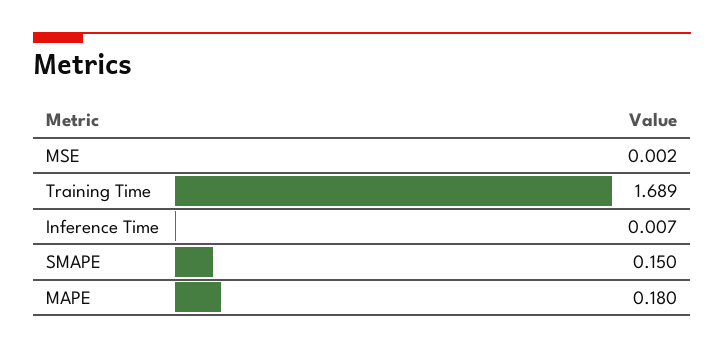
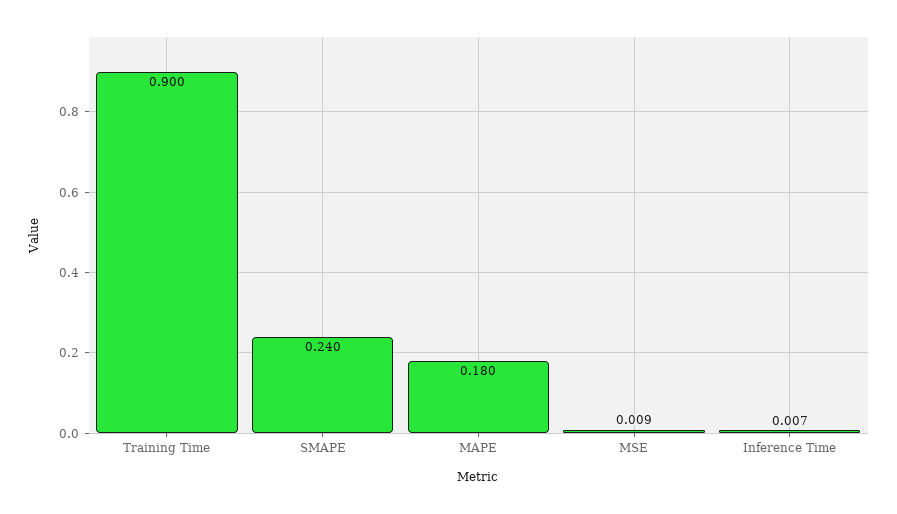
  {
-   "MSE": 0.002,
+   "MSE": 0.009,
-   "Training Time": 1.689,
+   "Training Time": 0.9,
    "Inference Time": 0.007,
-   "SMAPE": 0.15,
+   "SMAPE": 0.24,
    "MAPE": 0.18
  }

